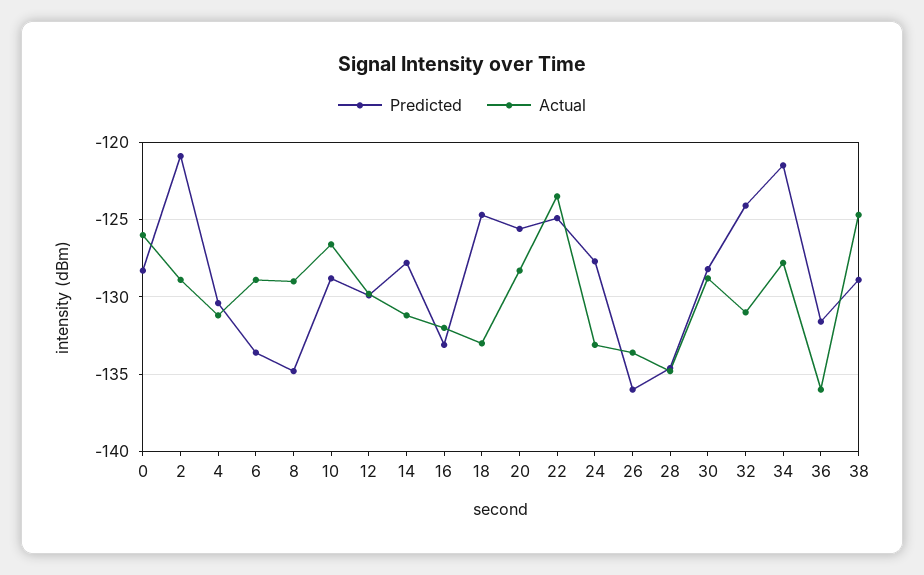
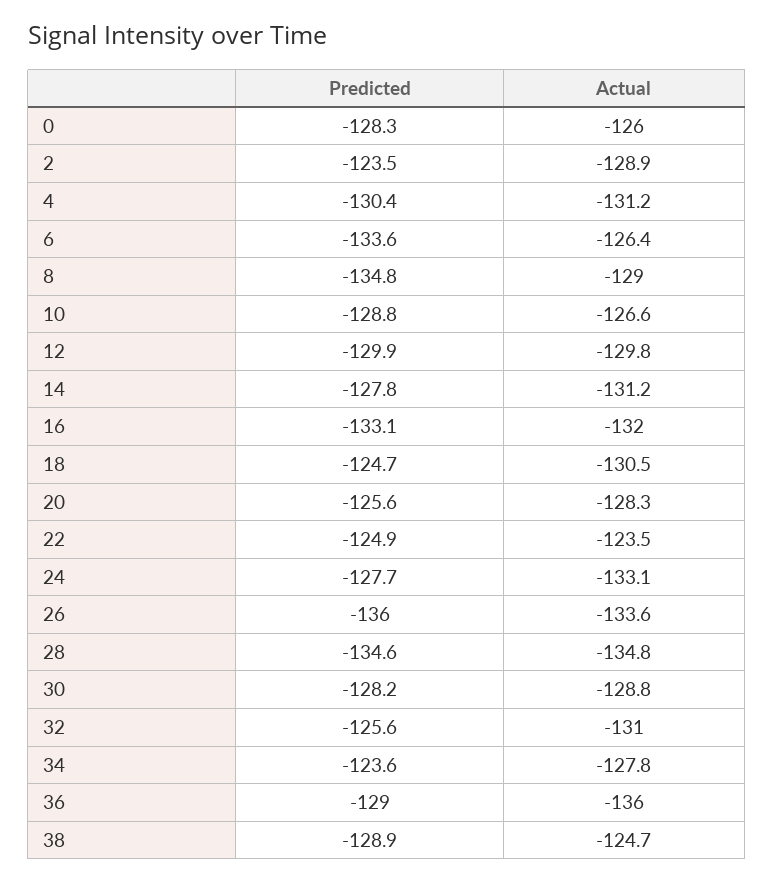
  {
    "Predicted": {
      "0": -128.3,
-     "2": -121,
+     "2": -123.5,
      "4": -130.4,
      "6": -133.6,
      "8": -134.8,
      "10": -128.8,
      "12": -129.9,
      "14": -127.8,
      "16": -133.1,
      "18": -124.7,
      "20": -125.6,
      "22": -124.9,
      "24": -127.7,
      "26": -136,
      "28": -134.6,
      "30": -128.2,
-     "32": -124,
+     "32": -125.6,
-     "34": -121.5,
+     "34": -123.6,
-     "36": -131.5,
+     "36": -129,
      "38": -128.9
    },
    "Actual": {
      "0": -126,
      "2": -128.9,
      "4": -131.2,
-     "6": -129,
+     "6": -126.4,
      "8": -129,
      "10": -126.6,
      "12": -129.8,
      "14": -131.2,
      "16": -132,
-     "18": -133,
+     "18": -130.5,
      "20": -128.3,
      "22": -123.5,
      "24": -133.1,
      "26": -133.6,
      "28": -134.8,
      "30": -128.8,
      "32": -131,
      "34": -127.8,
      "36": -136,
      "38": -124.7
    }
  }

